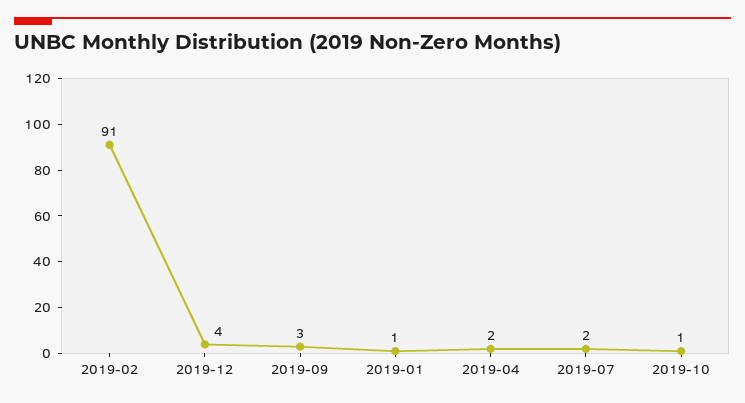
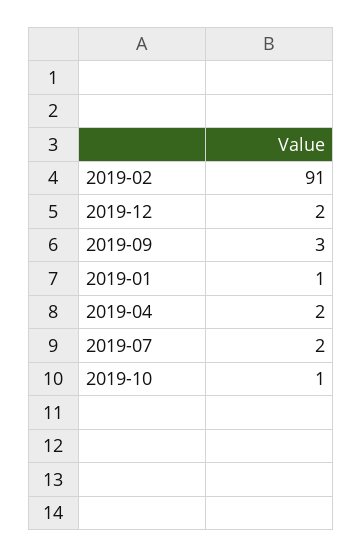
  {
    "2019-02": 91,
-   "2019-12": 4,
+   "2019-12": 2,
    "2019-09": 3,
    "2019-01": 1,
    "2019-04": 2,
    "2019-07": 2,
    "2019-10": 1
  }

